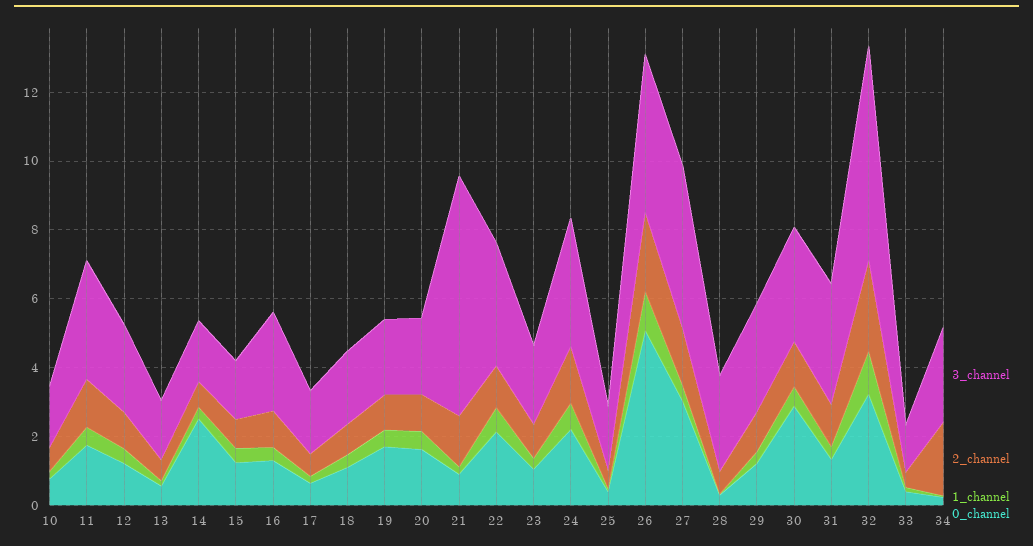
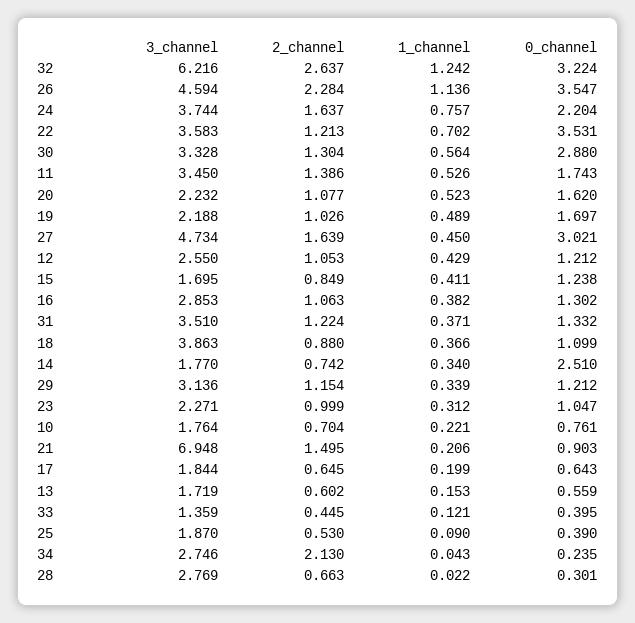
  {
    "3_channel": {
      "10": 1.764,
      "11": 3.45,
      "12": 2.55,
      "13": 1.719,
      "14": 1.77,
      "15": 1.695,
      "16": 2.853,
      "17": 1.844,
-     "18": 2,
+     "18": 3.863,
      "19": 2.188,
      "20": 2.232,
      "21": 6.948,
      "22": 3.583,
      "23": 2.271,
      "24": 3.744,
      "25": 1.87,
      "26": 4.594,
      "27": 4.734,
      "28": 2.769,
      "29": 3.136,
      "30": 3.328,
      "31": 3.51,
      "32": 6.216,
      "33": 1.359,
      "34": 2.746
    },
    "2_channel": {
      "10": 0.704,
      "11": 1.386,
      "12": 1.053,
      "13": 0.602,
      "14": 0.742,
      "15": 0.849,
      "16": 1.063,
      "17": 0.645,
      "18": 0.88,
      "19": 1.026,
      "20": 1.077,
      "21": 1.495,
      "22": 1.213,
      "23": 0.999,
      "24": 1.637,
      "25": 0.53,
      "26": 2.284,
      "27": 1.639,
      "28": 0.663,
      "29": 1.154,
      "30": 1.304,
      "31": 1.224,
      "32": 2.637,
      "33": 0.445,
      "34": 2.13
    },
    "1_channel": {
      "10": 0.221,
      "11": 0.526,
      "12": 0.429,
      "13": 0.153,
      "14": 0.34,
      "15": 0.411,
      "16": 0.382,
      "17": 0.199,
      "18": 0.366,
      "19": 0.489,
      "20": 0.523,
      "21": 0.206,
      "22": 0.702,
      "23": 0.312,
      "24": 0.757,
      "25": 0.09,
      "26": 1.136,
      "27": 0.45,
      "28": 0.022,
      "29": 0.339,
      "30": 0.564,
      "31": 0.371,
      "32": 1.242,
      "33": 0.121,
      "34": 0.043
    },
    "0_channel": {
      "10": 0.761,
      "11": 1.743,
      "12": 1.212,
      "13": 0.559,
      "14": 2.51,
      "15": 1.238,
      "16": 1.302,
      "17": 0.643,
      "18": 1.099,
      "19": 1.697,
      "20": 1.62,
      "21": 0.903,
-     "22": 2,
+     "22": 3.531,
      "23": 1.047,
      "24": 2.204,
      "25": 0.39,
-     "26": 5,
+     "26": 3.547,
      "27": 3.021,
      "28": 0.301,
      "29": 1.212,
      "30": 2.88,
      "31": 1.332,
      "32": 3.224,
      "33": 0.395,
      "34": 0.235
    }
  }

